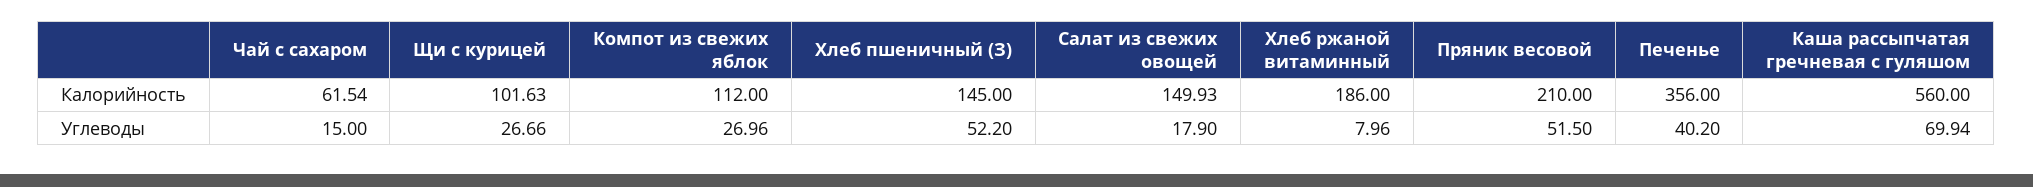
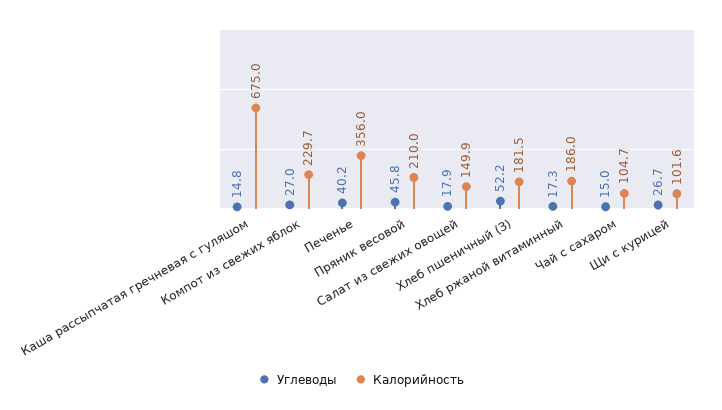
  {
    "Калорийность": {
-     "Чай с сахаром": 61.54,
+     "Чай с сахаром": 104.7,
      "Щи с курицей": 101.63,
-     "Компот из свежих яблок": 112,
+     "Компот из свежих яблок": 229.7,
-     "Хлеб пшеничный (З)": 145,
+     "Хлеб пшеничный (З)": 181.5,
      "Салат из свежих овощей": 149.93,
      "Хлеб ржаной витаминный": 186,
      "Пряник весовой": 210,
      "Печенье": 356,
-     "Каша рассыпчатая гречневая с гуляшом": 560
+     "Каша рассыпчатая гречневая с гуляшом": 675
    },
    "Углеводы": {
      "Чай с сахаром": 15,
      "Щи с курицей": 26.66,
      "Компот из свежих яблок": 26.96,
      "Хлеб пшеничный (З)": 52.2,
      "Салат из свежих овощей": 17.9,
-     "Хлеб ржаной витаминный": 7.96,
+     "Хлеб ржаной витаминный": 17.3,
-     "Пряник весовой": 51.5,
+     "Пряник весовой": 45.8,
      "Печенье": 40.2,
-     "Каша рассыпчатая гречневая с гуляшом": 69.94
+     "Каша рассыпчатая гречневая с гуляшом": 14.8
    }
  }

